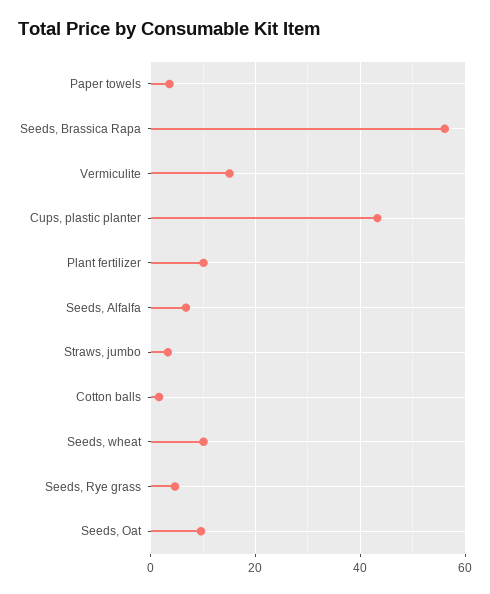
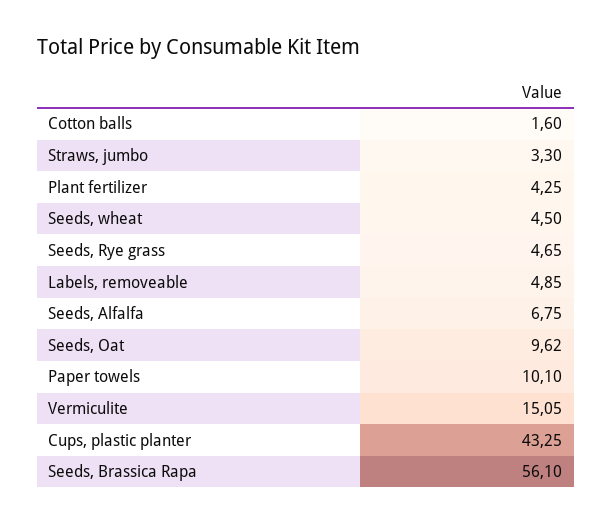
  {
-   "Paper towels": 4,
+   "Paper towels": 10.1,
    "Seeds, Brassica Rapa": 56.1,
    "Vermiculite": 15.05,
    "Cups, plastic planter": 43.25,
-   "Plant fertilizer": 10,
+   "Plant fertilizer": 4.25,
    "Seeds, Alfalfa": 6.75,
    "Straws, jumbo": 3.3,
    "Cotton balls": 1.6,
-   "Seeds, wheat": 10,
+   "Seeds, wheat": 4.5,
    "Seeds, Rye grass": 4.65,
-   "Seeds, Oat": 9.62
+   "Seeds, Oat": 9.62,
+   "Labels, removeable": 4.85
  }

